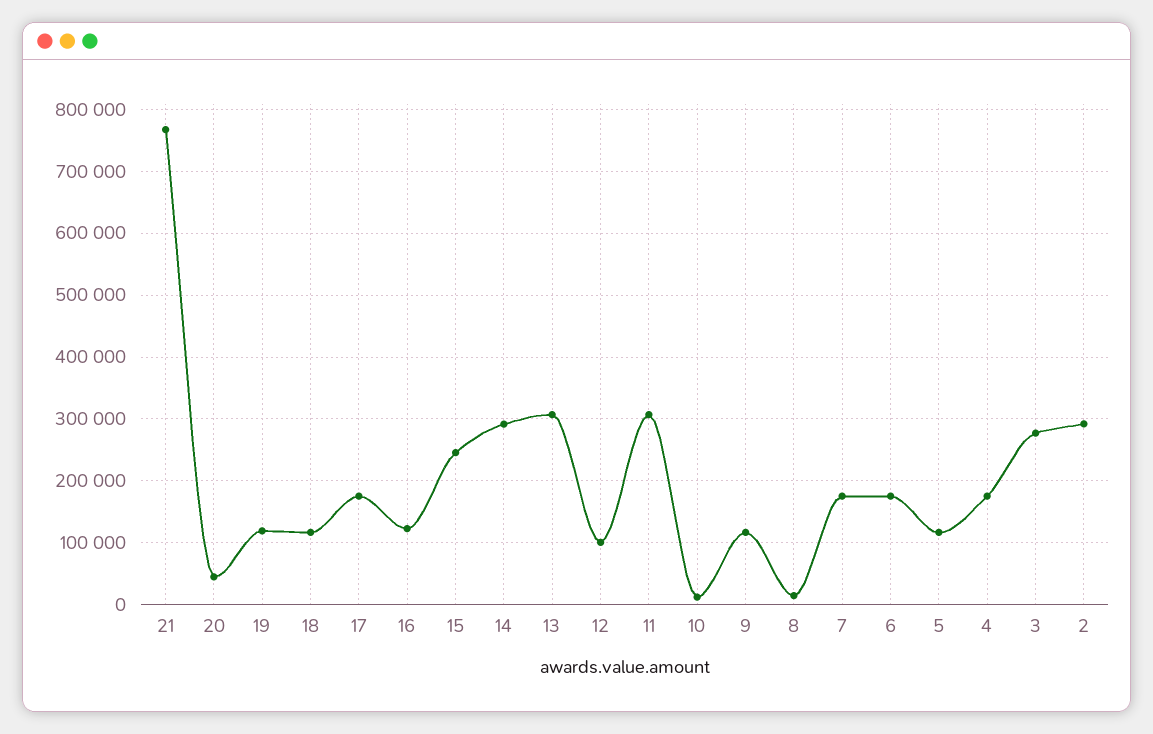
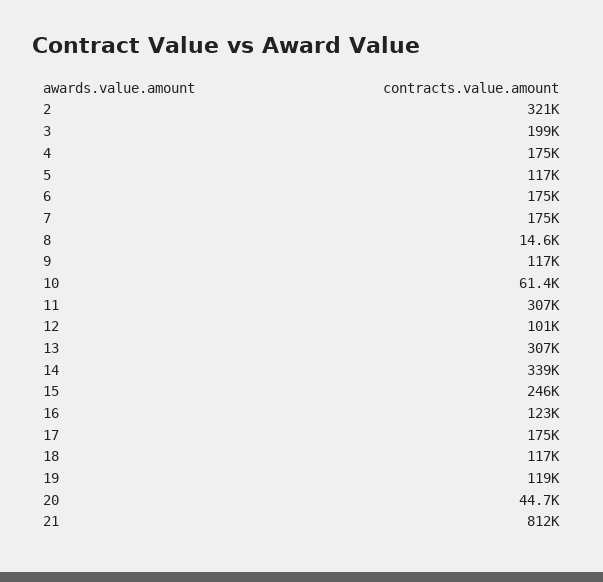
  {
-   "21": 770000,
+   "21": 812000,
    "20": 44700,
    "19": 119000,
    "18": 117000,
    "17": 175000,
    "16": 123000,
    "15": 246000,
-   "14": 290000,
+   "14": 339000,
    "13": 307000,
    "12": 101000,
    "11": 307000,
-   "10": 10000,
+   "10": 61400,
    "9": 117000,
    "8": 14600,
    "7": 175000,
    "6": 175000,
    "5": 117000,
    "4": 175000,
-   "3": 280000,
+   "3": 199000,
-   "2": 290000
+   "2": 321000
  }

